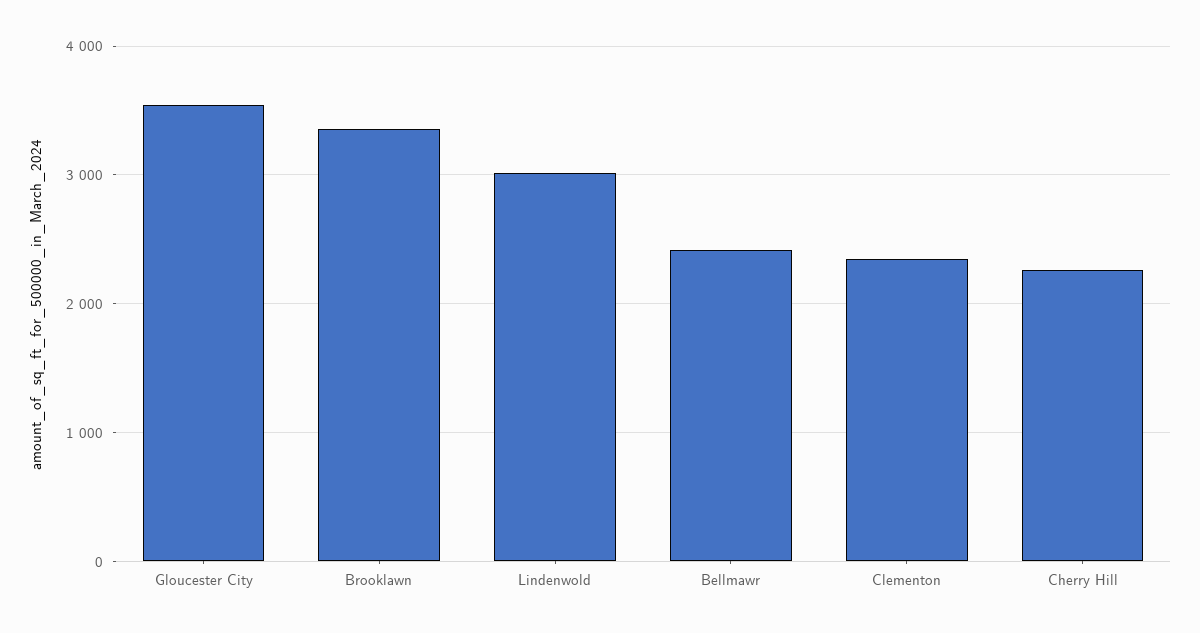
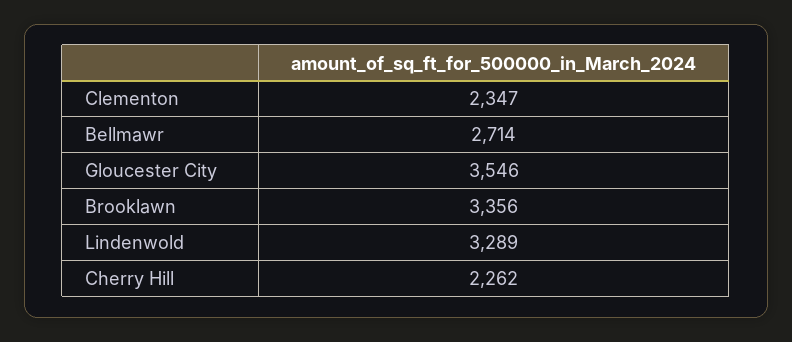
  {
    "Gloucester City": 3546,
    "Brooklawn": 3356,
-   "Lindenwold": 3000,
+   "Lindenwold": 3289,
-   "Bellmawr": 2400,
+   "Bellmawr": 2714,
    "Clementon": 2347,
    "Cherry Hill": 2262
  }

